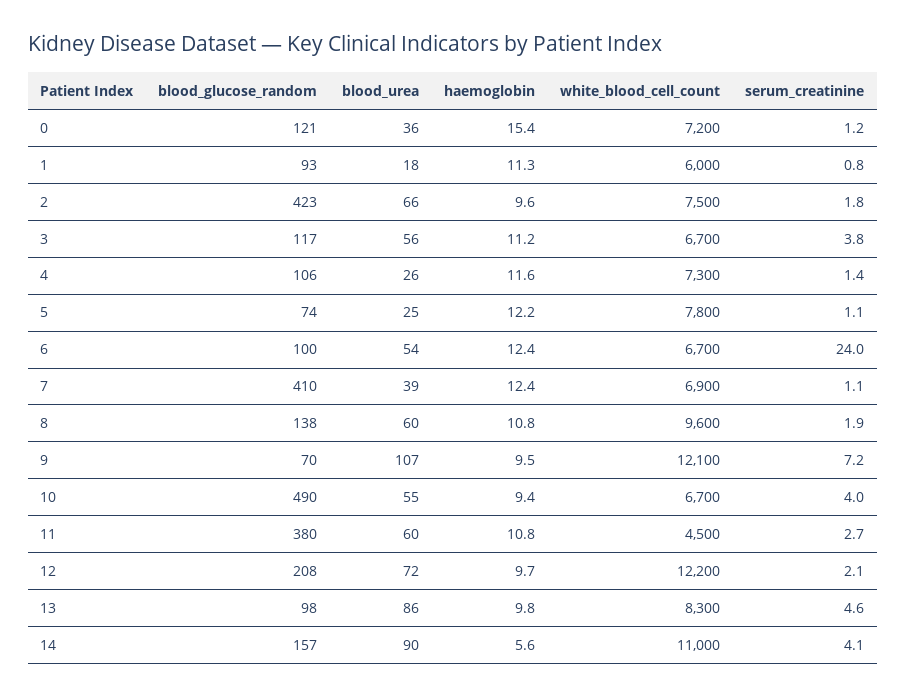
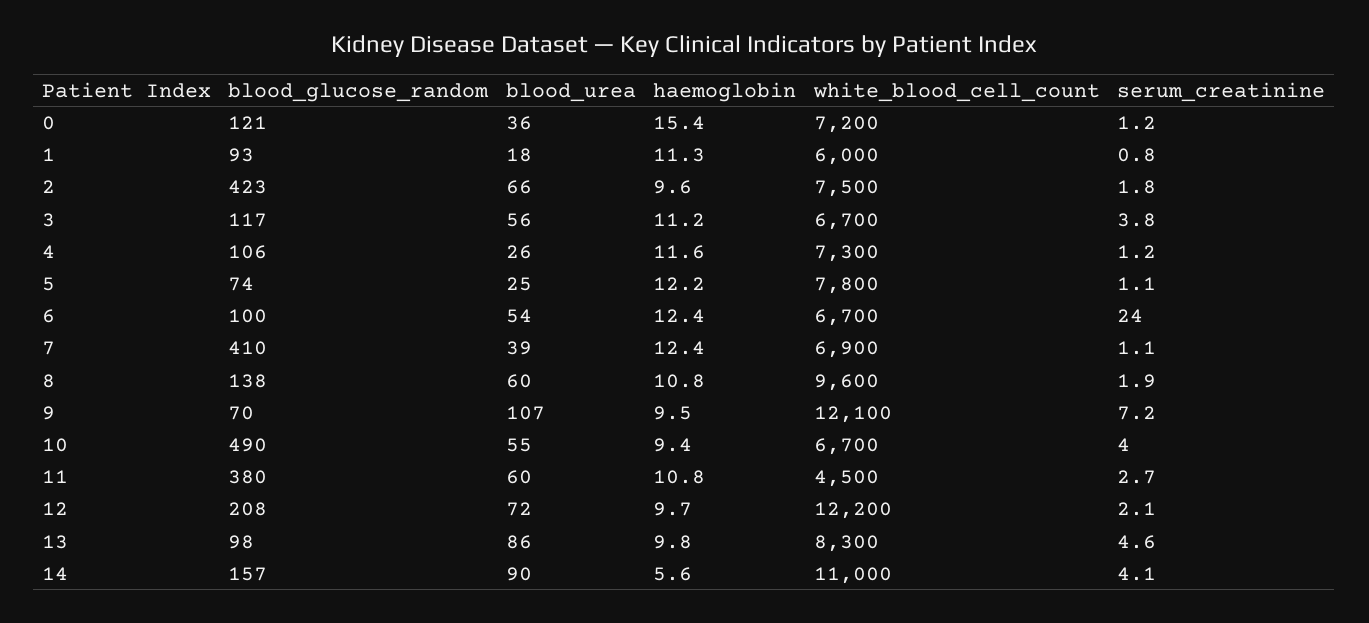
  {
    "blood_glucose_random": {
      "0": 121,
      "1": 93,
      "2": 423,
      "3": 117,
      "4": 106,
      "5": 74,
      "6": 100,
      "7": 410,
      "8": 138,
      "9": 70,
      "10": 490,
      "11": 380,
      "12": 208,
      "13": 98,
      "14": 157
    },
    "blood_urea": {
      "0": 36,
      "1": 18,
      "2": 66,
      "3": 56,
      "4": 26,
      "5": 25,
      "6": 54,
      "7": 39,
      "8": 60,
      "9": 107,
      "10": 55,
      "11": 60,
      "12": 72,
      "13": 86,
      "14": 90
    },
    "haemoglobin": {
      "0": 15.4,
      "1": 11.3,
      "2": 9.6,
      "3": 11.2,
      "4": 11.6,
      "5": 12.2,
      "6": 12.4,
      "7": 12.4,
      "8": 10.8,
      "9": 9.5,
      "10": 9.4,
      "11": 10.8,
      "12": 9.7,
      "13": 9.8,
      "14": 5.6
    },
    "white_blood_cell_count": {
      "0": 7200,
      "1": 6000,
      "2": 7500,
      "3": 6700,
      "4": 7300,
      "5": 7800,
      "6": 6700,
      "7": 6900,
      "8": 9600,
      "9": 12100,
      "10": 6700,
      "11": 4500,
      "12": 12200,
      "13": 8300,
      "14": 11000
    },
    "serum_creatinine": {
      "0": 1.2,
      "1": 0.8,
      "2": 1.8,
      "3": 3.8,
-     "4": 1.4,
+     "4": 1.2,
      "5": 1.1,
      "6": 24,
      "7": 1.1,
      "8": 1.9,
      "9": 7.2,
      "10": 4,
      "11": 2.7,
      "12": 2.1,
      "13": 4.6,
      "14": 4.1
    }
  }

